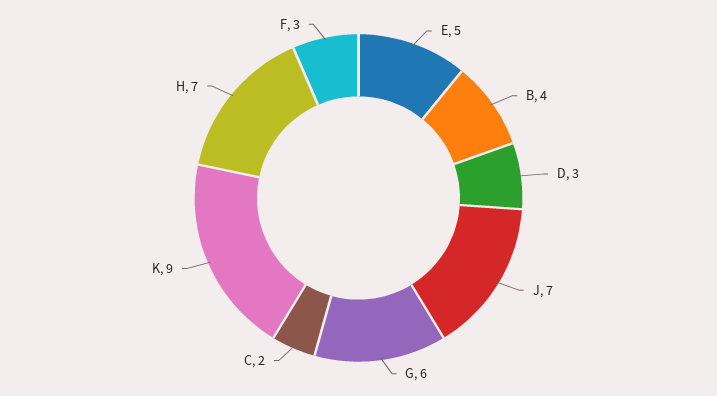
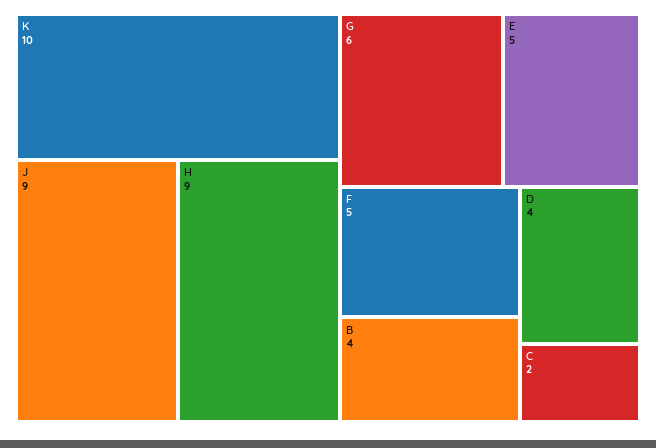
  {
    "E": 5,
    "B": 4,
-   "D": 3,
+   "D": 4,
-   "J": 7,
+   "J": 9,
    "G": 6,
    "C": 2,
-   "K": 9,
+   "K": 10,
-   "H": 7,
+   "H": 9,
-   "F": 3
+   "F": 5
  }

